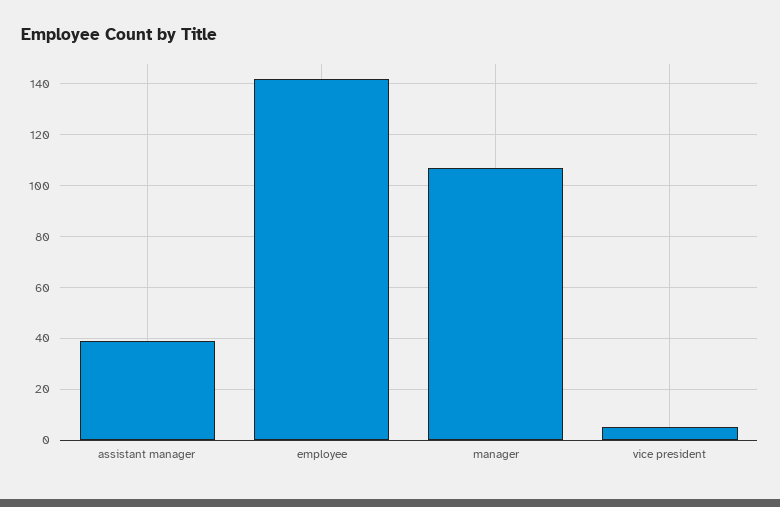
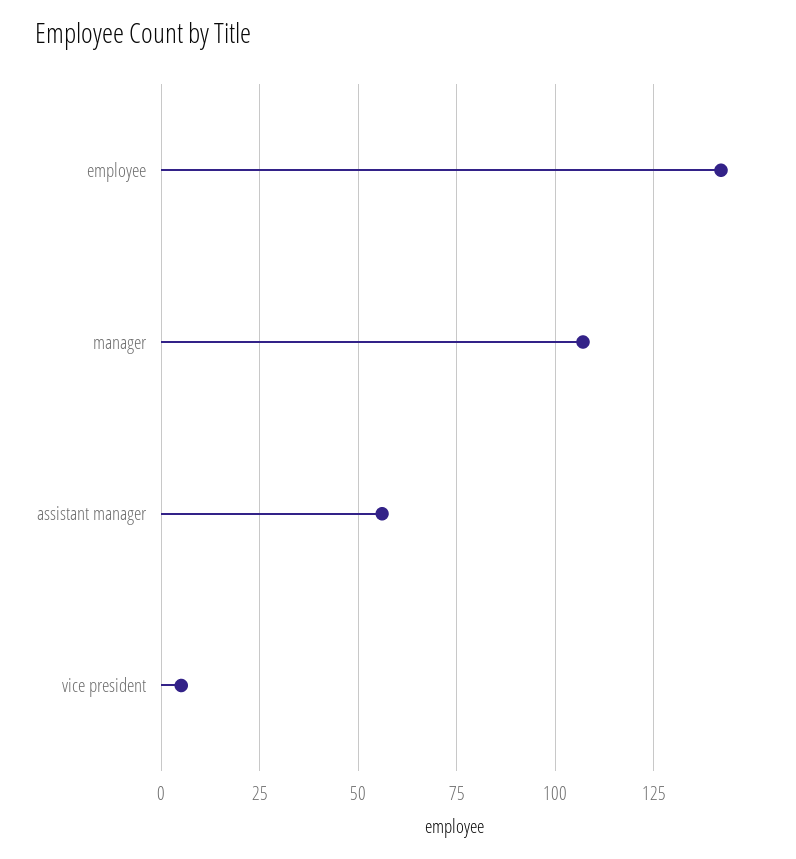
  {
-   "assistant manager": 40,
+   "assistant manager": 55,
    "employee": 140,
    "manager": 105,
    "vice president": 5
  }

